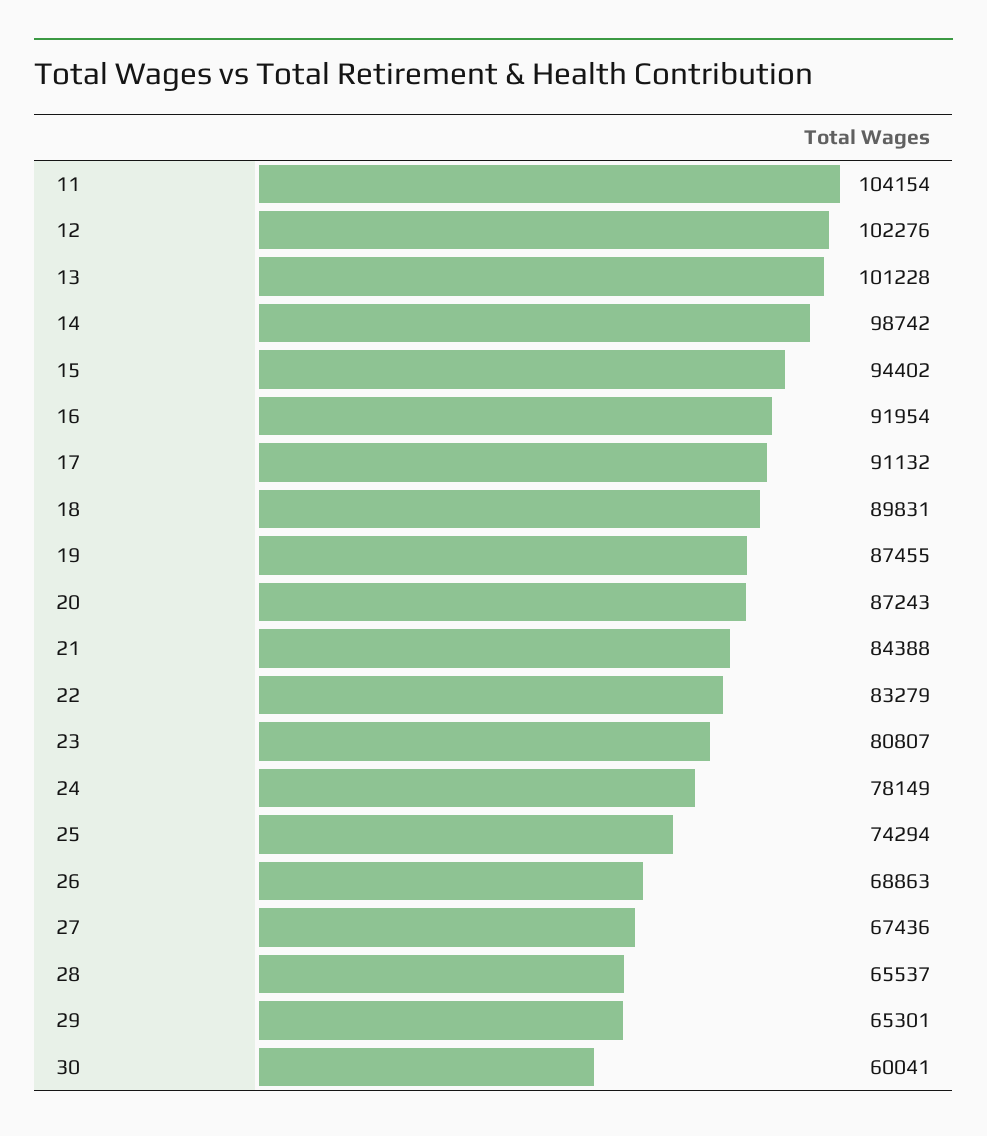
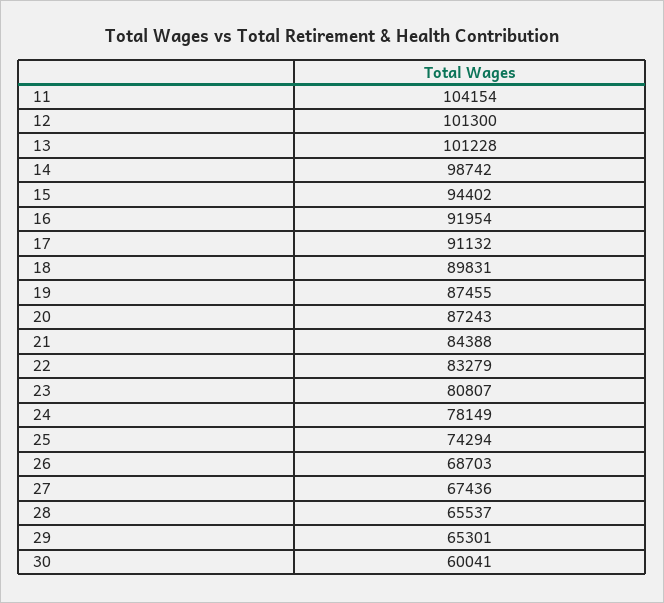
  {
    "11": 104154,
-   "12": 102276,
+   "12": 101300,
    "13": 101228,
    "14": 98742,
    "15": 94402,
    "16": 91954,
    "17": 91132,
    "18": 89831,
    "19": 87455,
    "20": 87243,
    "21": 84388,
    "22": 83279,
    "23": 80807,
    "24": 78149,
    "25": 74294,
-   "26": 68863,
+   "26": 68703,
    "27": 67436,
    "28": 65537,
    "29": 65301,
    "30": 60041
  }

